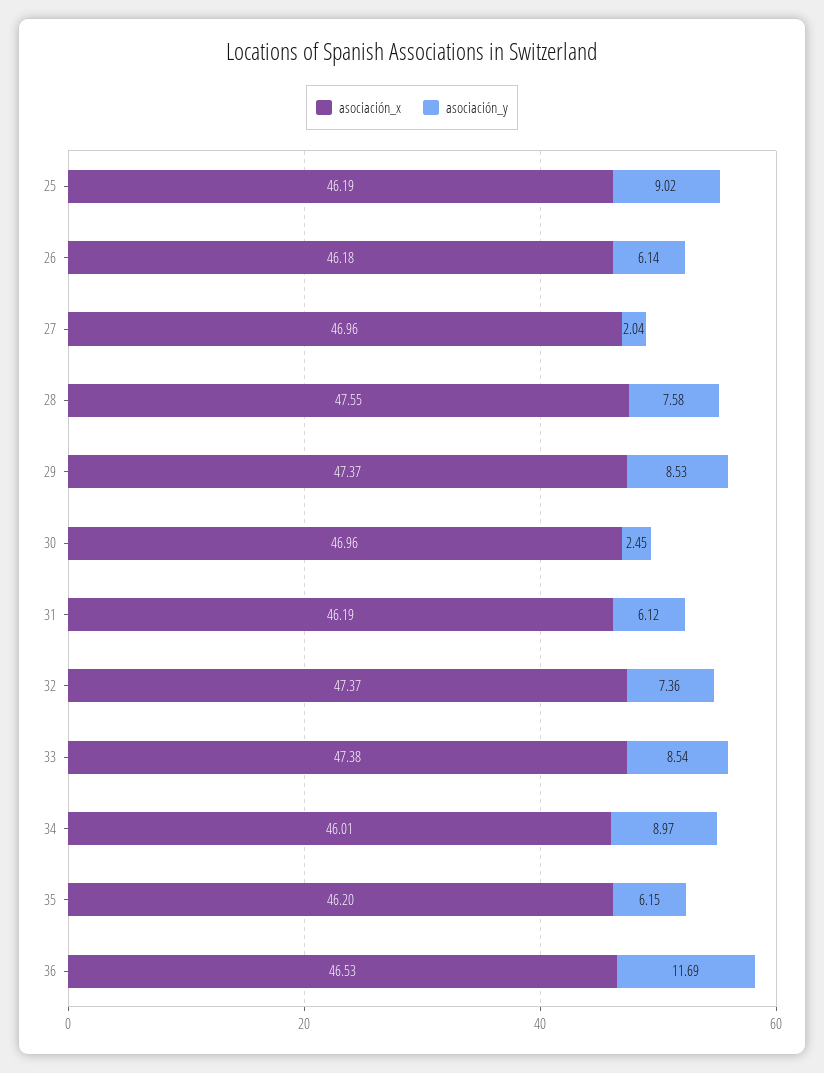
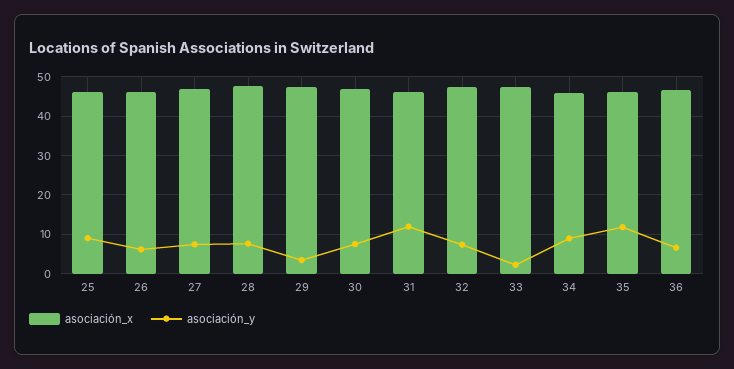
  {
    "asociación_x": {
      "25": 46.19,
      "26": 46.18,
      "27": 46.96,
      "28": 47.55,
      "29": 47.37,
      "30": 46.96,
      "31": 46.19,
      "32": 47.37,
      "33": 47.38,
      "34": 46.01,
      "35": 46.2,
      "36": 46.53
    },
    "asociación_y": {
      "25": 9.02,
      "26": 6.14,
-     "27": 2.04,
+     "27": 8,
      "28": 7.58,
-     "29": 8.53,
+     "29": 4,
-     "30": 2.45,
+     "30": 8,
-     "31": 6.12,
+     "31": 12,
      "32": 7.36,
-     "33": 8.54,
+     "33": 2,
      "34": 8.97,
-     "35": 6.15,
+     "35": 12,
-     "36": 11.69
+     "36": 6
    }
  }

